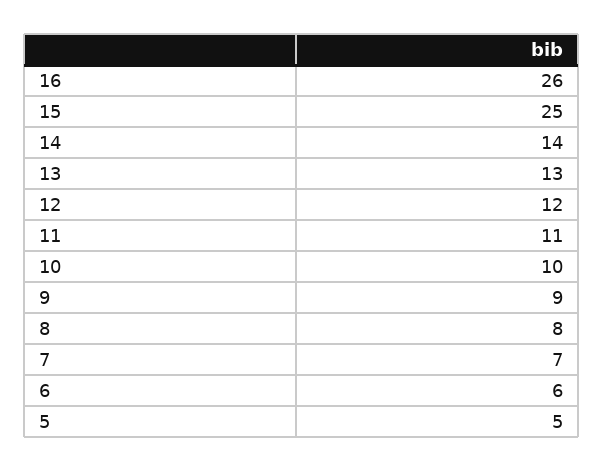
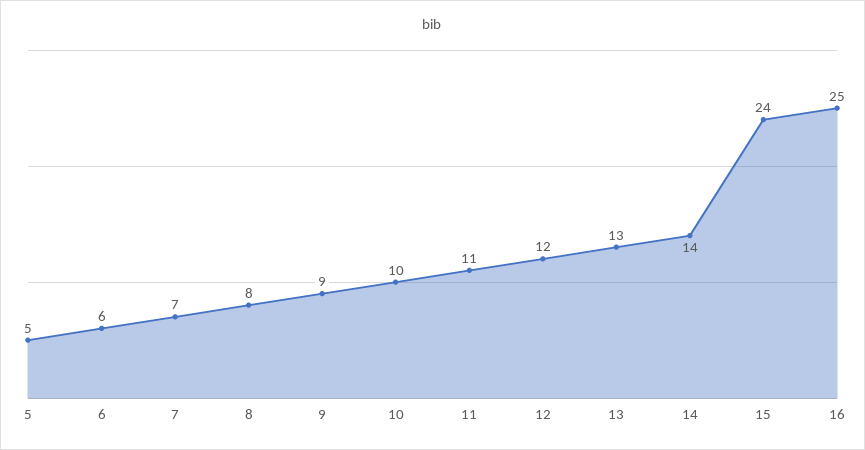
  {
-   "16": 26,
+   "16": 25,
-   "15": 25,
+   "15": 24,
    "14": 14,
    "13": 13,
    "12": 12,
    "11": 11,
    "10": 10,
    "9": 9,
    "8": 8,
    "7": 7,
    "6": 6,
    "5": 5
  }

